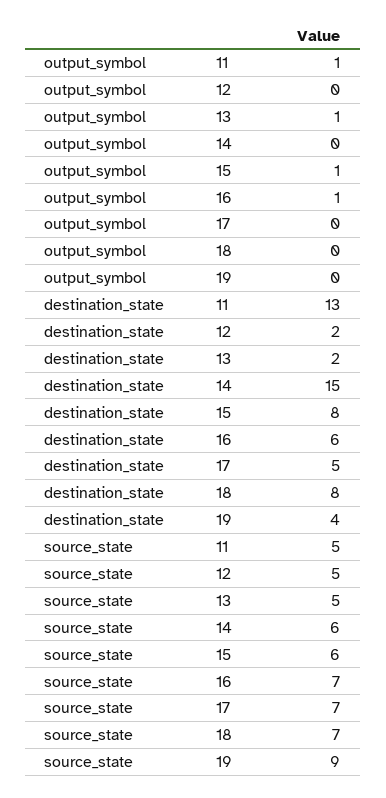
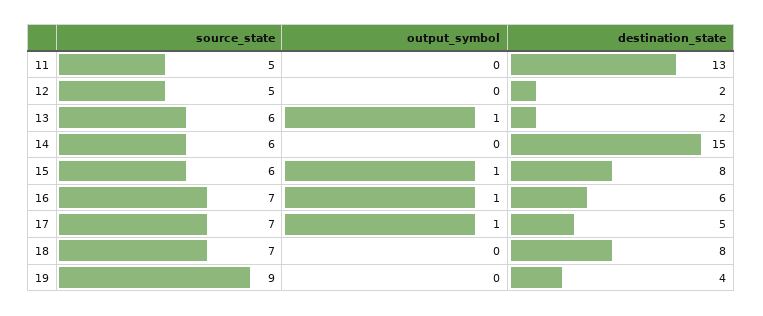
  {
    "output_symbol": {
-     "11": 1,
+     "11": 0,
      "12": 0,
      "13": 1,
      "14": 0,
      "15": 1,
      "16": 1,
-     "17": 0,
+     "17": 1,
      "18": 0,
      "19": 0
    },
    "destination_state": {
      "11": 13,
      "12": 2,
      "13": 2,
      "14": 15,
      "15": 8,
      "16": 6,
      "17": 5,
      "18": 8,
      "19": 4
    },
    "source_state": {
      "11": 5,
      "12": 5,
-     "13": 5,
+     "13": 6,
      "14": 6,
      "15": 6,
      "16": 7,
      "17": 7,
      "18": 7,
      "19": 9
    }
  }

